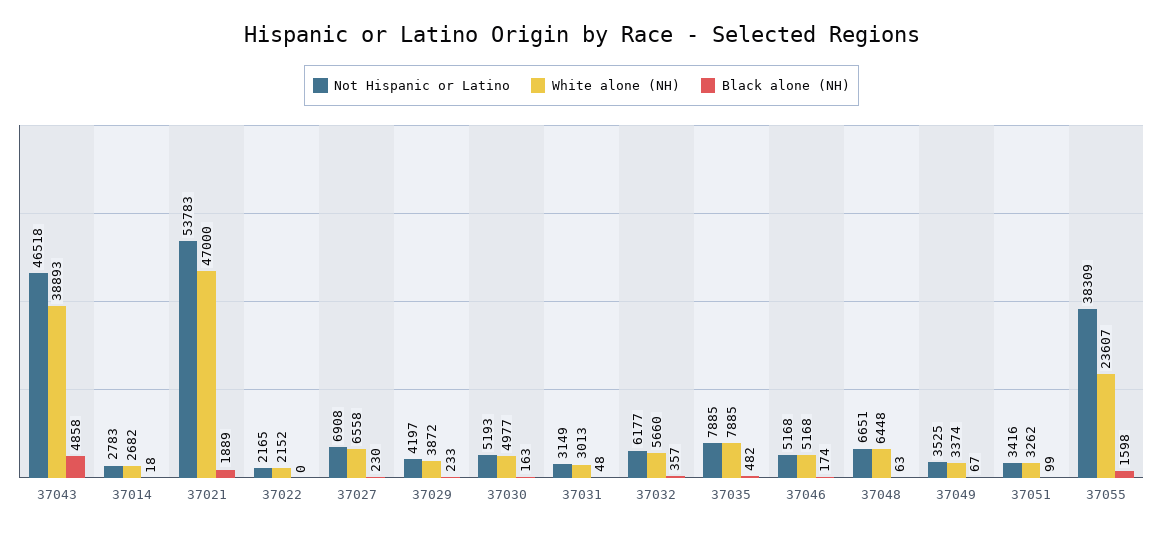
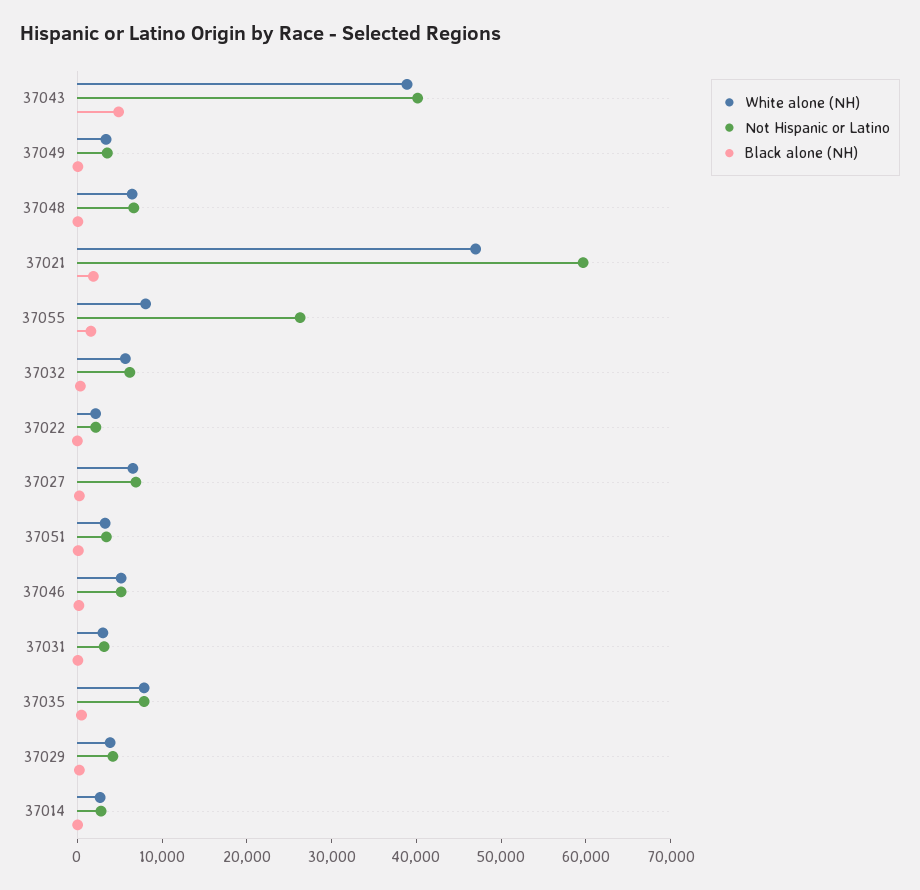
  {
    "Not Hispanic or Latino": {
-     "37043": 46518,
+     "37043": 40000,
      "37014": 2783,
-     "37021": 53783,
+     "37021": 60000,
      "37022": 2165,
      "37027": 6908,
      "37029": 4197,
-     "37030": 5193,
      "37031": 3149,
      "37032": 6177,
      "37035": 7885,
      "37046": 5168,
      "37048": 6651,
      "37049": 3525,
      "37051": 3416,
-     "37055": 38309
+     "37055": 26000
    },
    "White alone (NH)": {
      "37043": 38893,
      "37014": 2682,
      "37021": 47000,
      "37022": 2152,
      "37027": 6558,
      "37029": 3872,
-     "37030": 4977,
      "37031": 3013,
      "37032": 5660,
      "37035": 7885,
      "37046": 5168,
      "37048": 6448,
      "37049": 3374,
      "37051": 3262,
-     "37055": 23607
+     "37055": 8000
    },
    "Black alone (NH)": {
      "37043": 4858,
      "37014": 18,
      "37021": 1889,
      "37022": 0,
      "37027": 230,
      "37029": 233,
-     "37030": 163,
      "37031": 48,
      "37032": 357,
      "37035": 482,
      "37046": 174,
      "37048": 63,
      "37049": 67,
      "37051": 99,
      "37055": 1598
    }
  }

